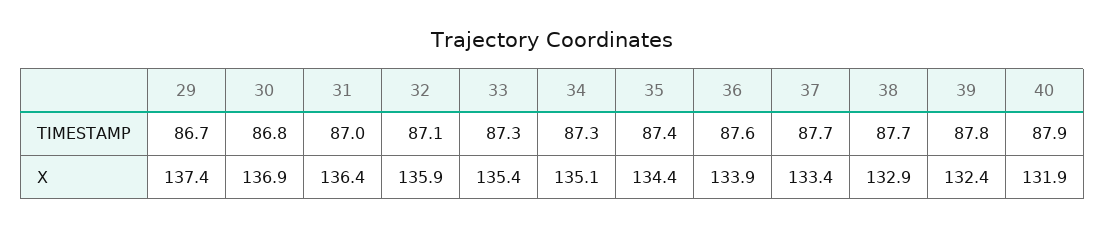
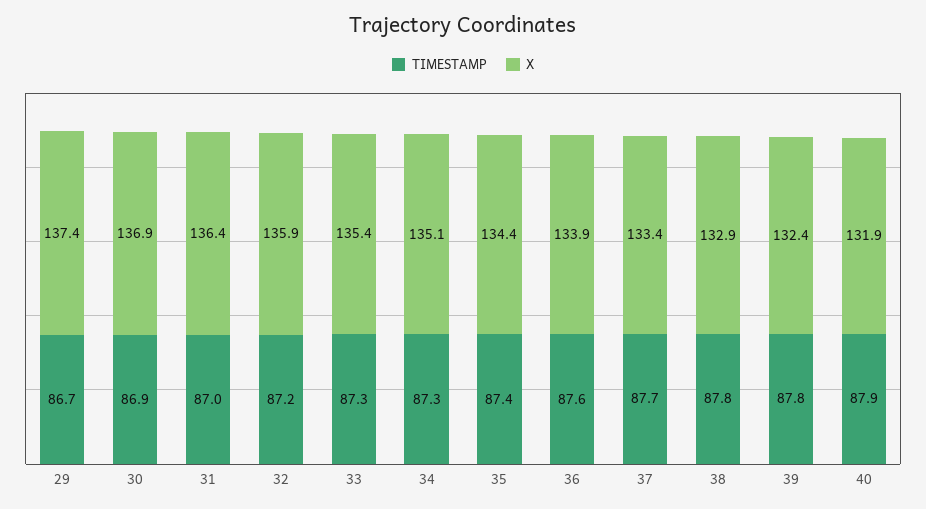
  {
    "TIMESTAMP": {
      "29": 86.7,
-     "30": 86.8,
+     "30": 86.9,
      "31": 87,
-     "32": 87.1,
+     "32": 87.2,
      "33": 87.3,
      "34": 87.3,
      "35": 87.4,
      "36": 87.6,
      "37": 87.7,
-     "38": 87.7,
+     "38": 87.8,
      "39": 87.8,
      "40": 87.9
    },
    "X": {
      "29": 137.4,
      "30": 136.9,
      "31": 136.4,
      "32": 135.9,
      "33": 135.4,
      "34": 135.1,
      "35": 134.4,
      "36": 133.9,
      "37": 133.4,
      "38": 132.9,
      "39": 132.4,
      "40": 131.9
    }
  }

